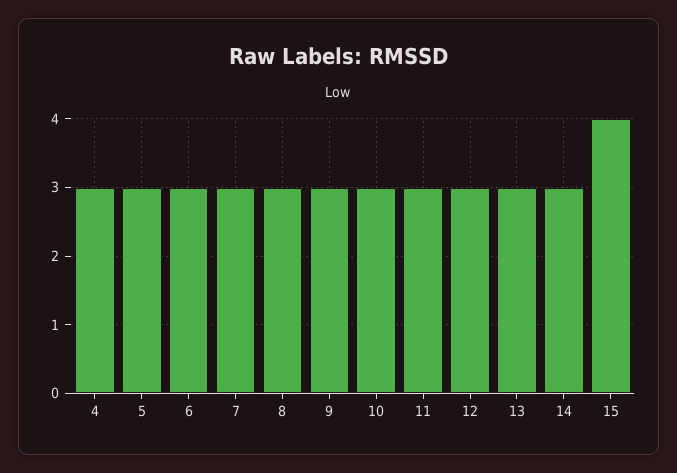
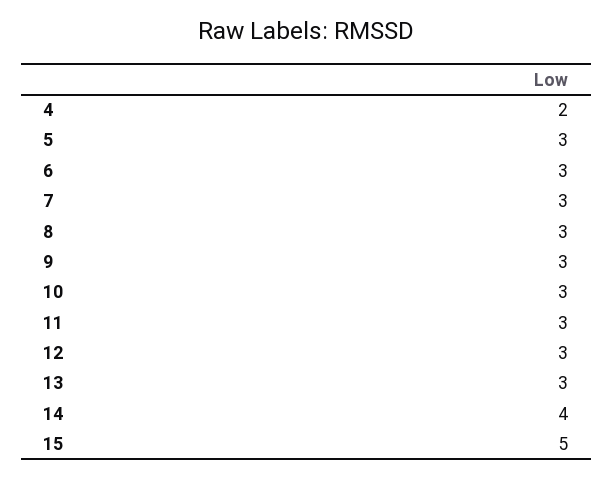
  {
-   "4": 3,
+   "4": 2,
    "5": 3,
    "6": 3,
    "7": 3,
    "8": 3,
    "9": 3,
    "10": 3,
    "11": 3,
    "12": 3,
    "13": 3,
-   "14": 3,
+   "14": 4,
-   "15": 4
+   "15": 5
  }

